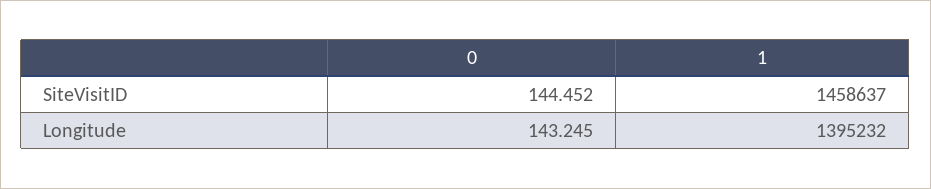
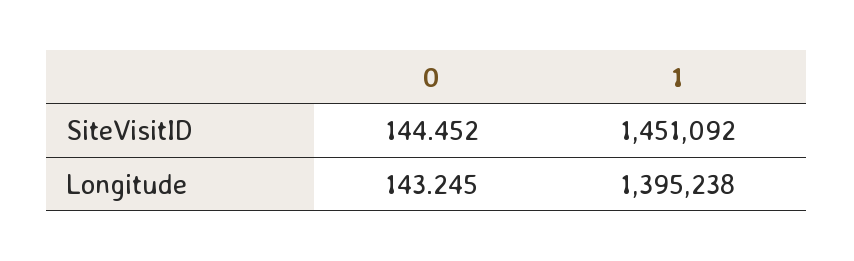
  {
    "0": {
      "SiteVisitID": 144.452,
      "Longitude": 143.245
    },
    "1": {
-     "SiteVisitID": 1458637,
+     "SiteVisitID": 1451092,
-     "Longitude": 1395232
+     "Longitude": 1395238
    }
  }

